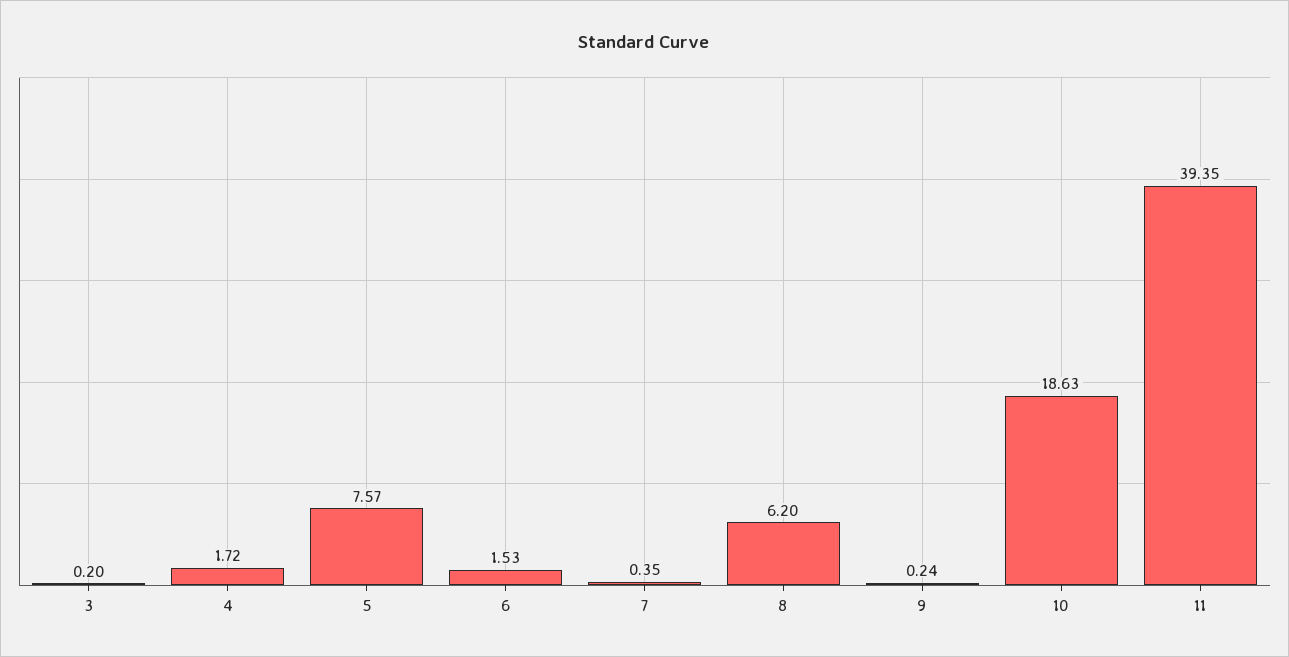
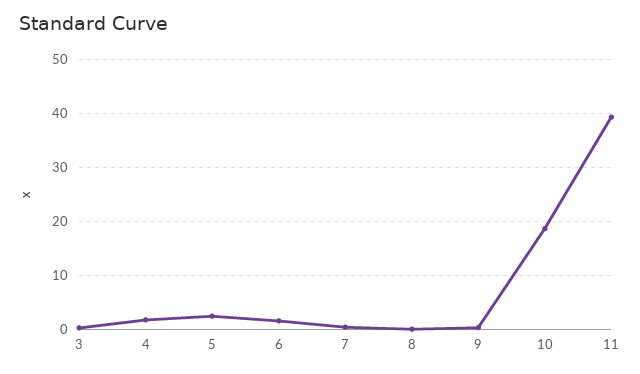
  {
    "3": 0.2,
    "4": 1.72,
-   "5": 7.57,
+   "5": 2,
    "6": 1.53,
    "7": 0.35,
-   "8": 6.2,
+   "8": 0,
    "9": 0.24,
    "10": 18.63,
    "11": 39.35
  }

